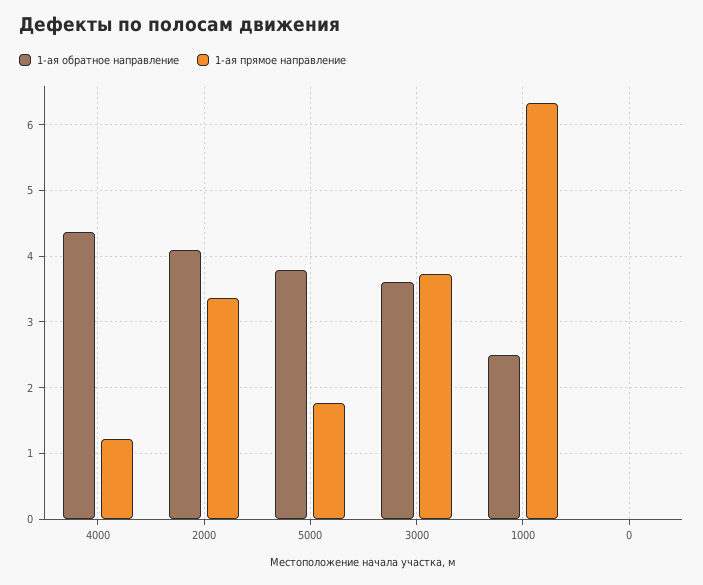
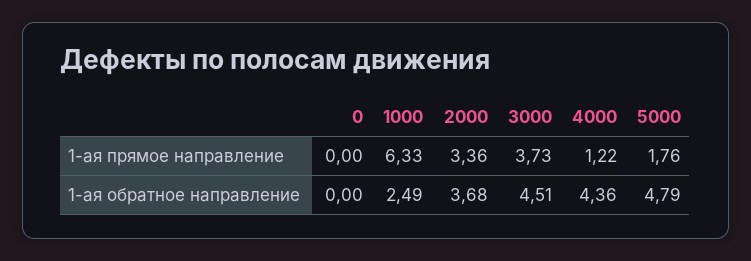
  {
    "1-ая обратное направление": {
      "4000": 4.36,
-     "2000": 4.1,
+     "2000": 3.68,
-     "5000": 3.8,
+     "5000": 4.79,
-     "3000": 3.6,
+     "3000": 4.51,
      "1000": 2.49,
      "0": 0
    },
    "1-ая прямое направление": {
      "4000": 1.22,
      "2000": 3.36,
      "5000": 1.76,
      "3000": 3.73,
      "1000": 6.33,
      "0": 0
    }
  }

